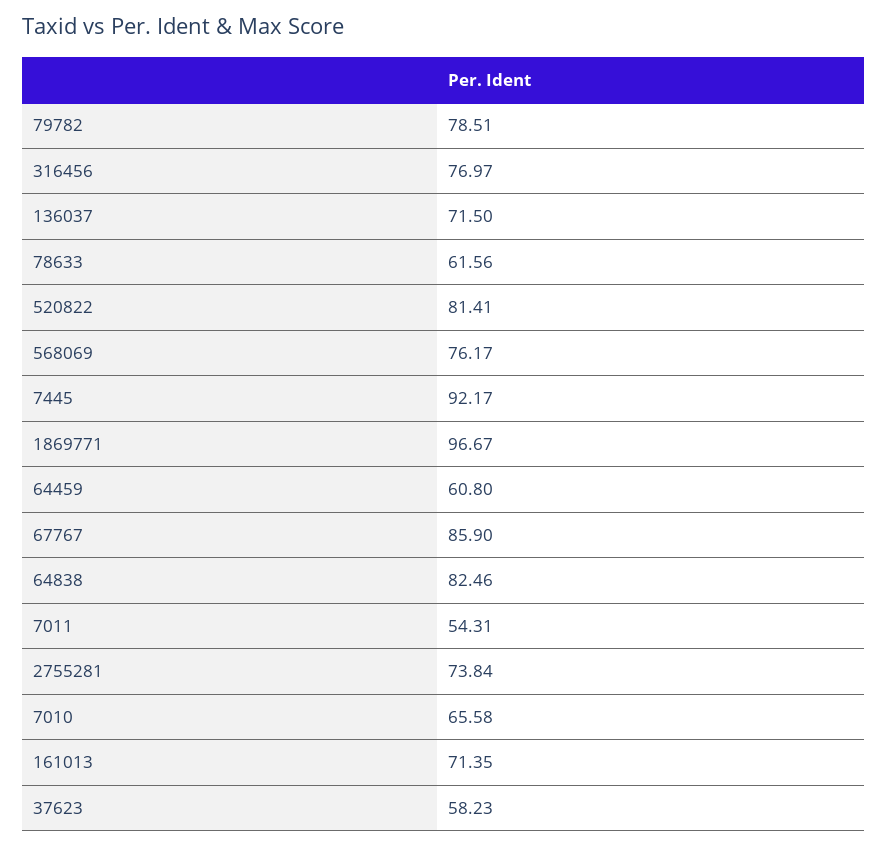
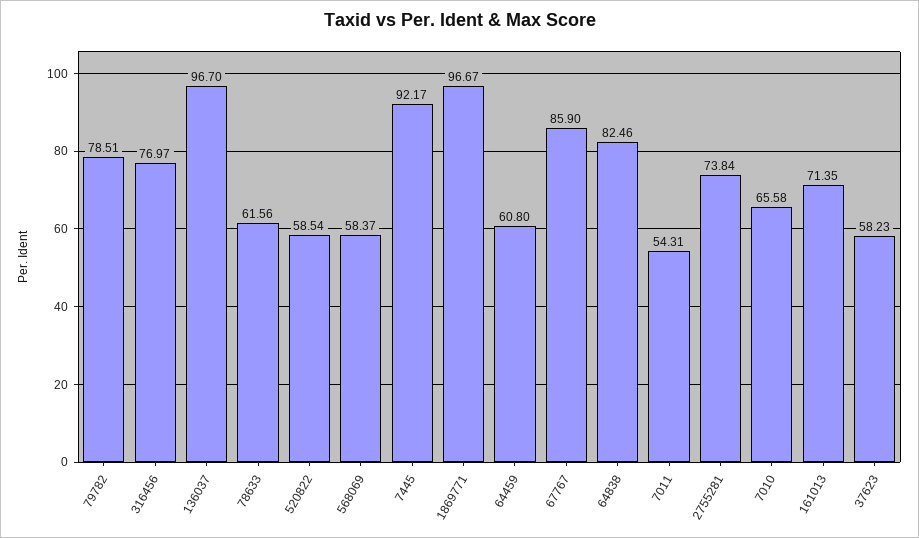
  {
    "79782": 78.51,
    "316456": 76.97,
-   "136037": 71.5,
+   "136037": 96.7,
    "78633": 61.56,
-   "520822": 81.41,
+   "520822": 58.54,
-   "568069": 76.17,
+   "568069": 58.37,
    "7445": 92.17,
    "1869771": 96.67,
    "64459": 60.8,
    "67767": 85.9,
    "64838": 82.46,
    "7011": 54.31,
    "2755281": 73.84,
    "7010": 65.58,
    "161013": 71.35,
    "37623": 58.23
  }

